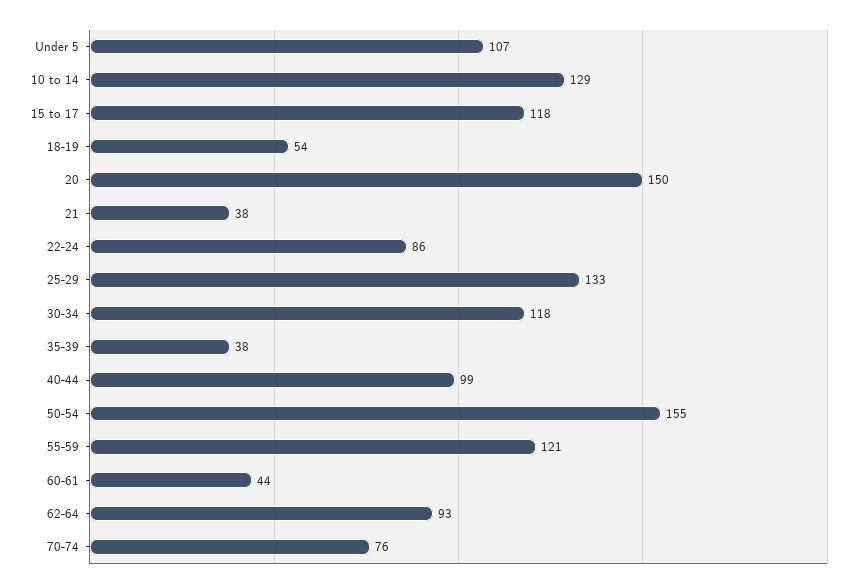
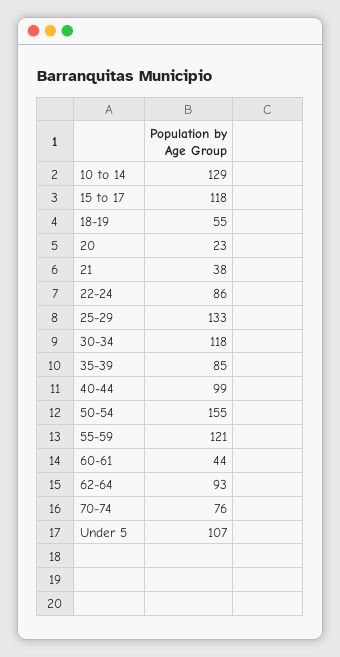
  {
    "Under 5": 107,
    "10 to 14": 129,
    "15 to 17": 118,
-   "18-19": 54,
+   "18-19": 55,
-   "20": 150,
+   "20": 23,
    "21": 38,
    "22-24": 86,
    "25-29": 133,
    "30-34": 118,
-   "35-39": 38,
+   "35-39": 85,
    "40-44": 99,
    "50-54": 155,
    "55-59": 121,
    "60-61": 44,
    "62-64": 93,
    "70-74": 76
  }

